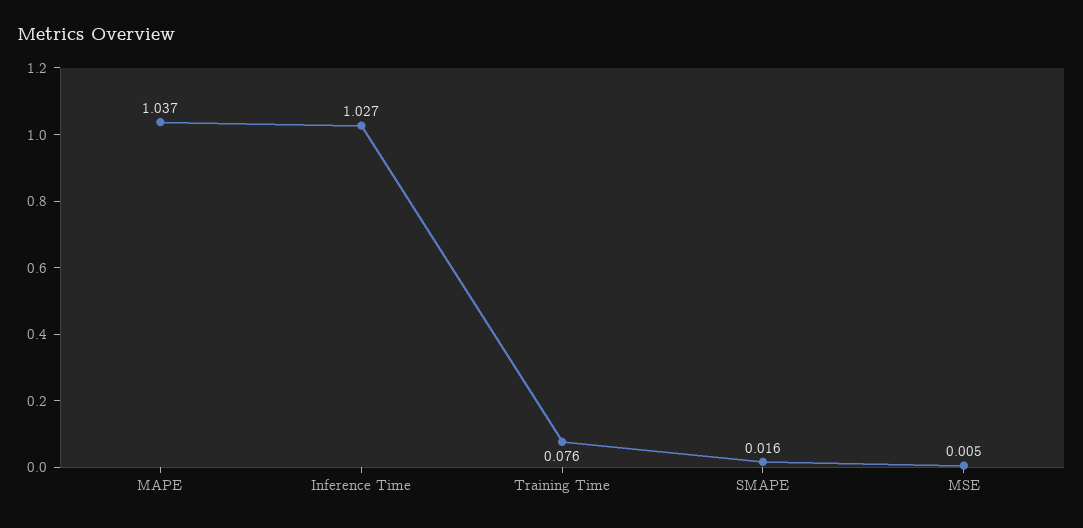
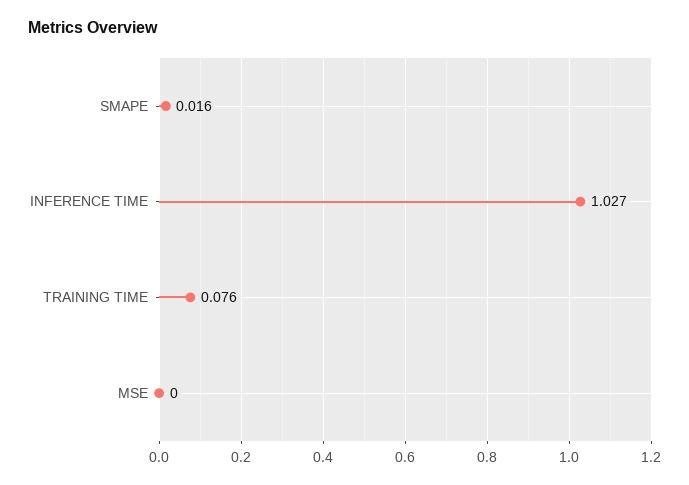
  {
-   "MAPE": 1.037,
    "Inference Time": 1.027,
    "Training Time": 0.076,
    "SMAPE": 0.016,
-   "MSE": 0.005
+   "MSE": 0
  }

